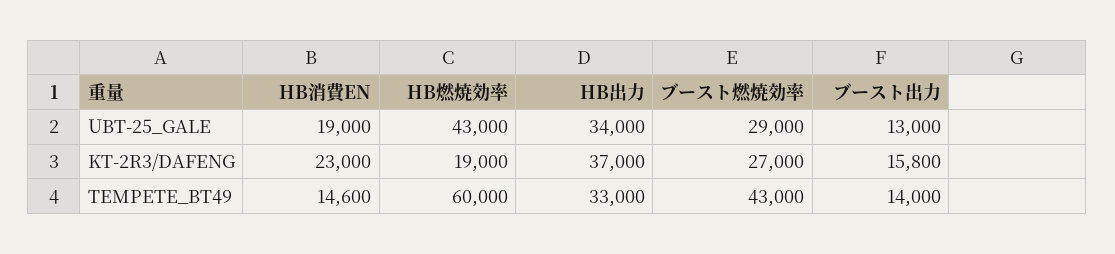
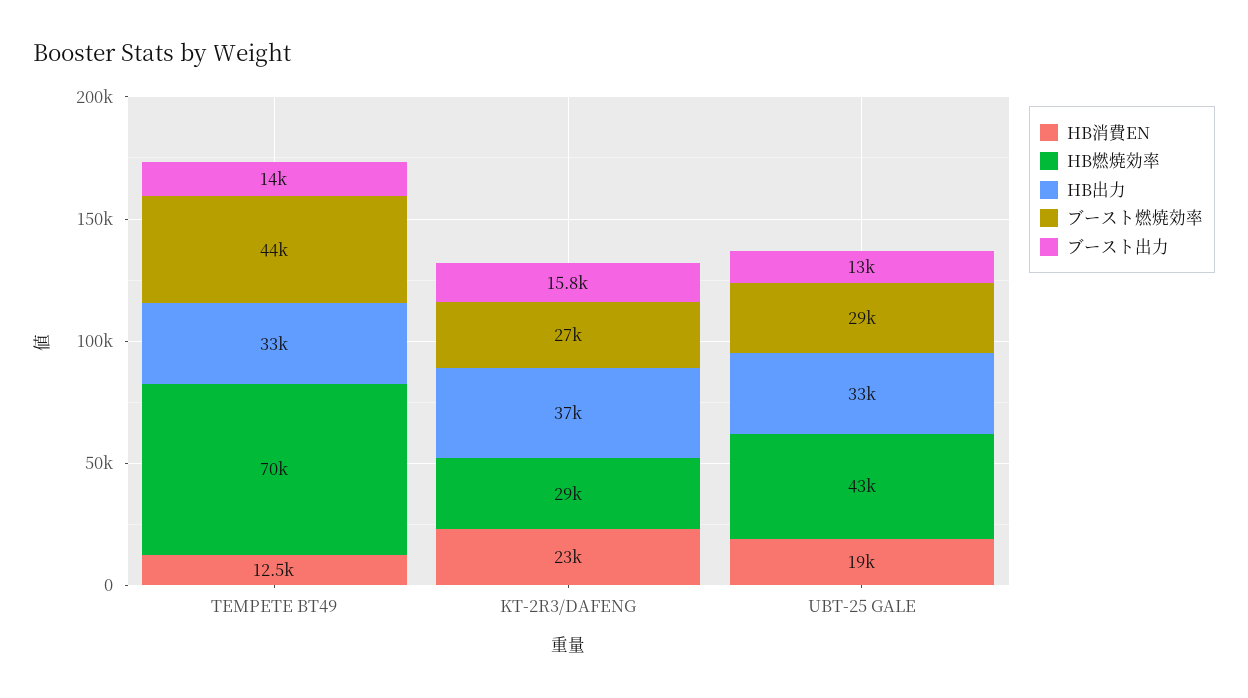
  {
    "HB消費EN": {
      "UBT-25_GALE": 19000,
      "KT-2R3/DAFENG": 23000,
-     "TEMPETE_BT49": 14600
+     "TEMPETE_BT49": 12500
    },
    "HB燃焼効率": {
      "UBT-25_GALE": 43000,
-     "KT-2R3/DAFENG": 19000,
+     "KT-2R3/DAFENG": 29000,
-     "TEMPETE_BT49": 60000
+     "TEMPETE_BT49": 70000
    },
    "HB出力": {
-     "UBT-25_GALE": 34000,
+     "UBT-25_GALE": 33000,
      "KT-2R3/DAFENG": 37000,
      "TEMPETE_BT49": 33000
    },
    "ブースト燃焼効率": {
      "UBT-25_GALE": 29000,
      "KT-2R3/DAFENG": 27000,
-     "TEMPETE_BT49": 43000
+     "TEMPETE_BT49": 44000
    },
    "ブースト出力": {
      "UBT-25_GALE": 13000,
      "KT-2R3/DAFENG": 15800,
      "TEMPETE_BT49": 14000
    }
  }

